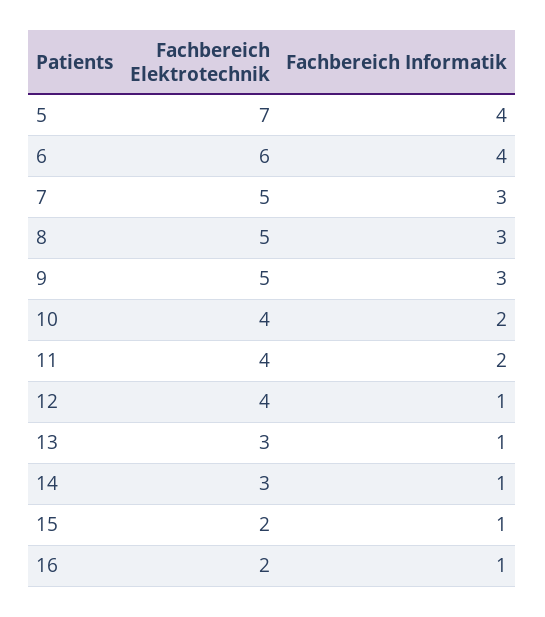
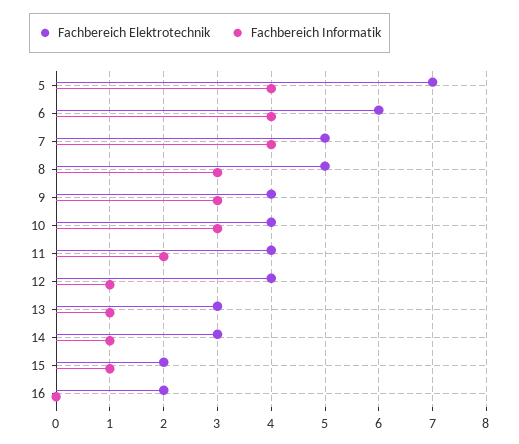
  {
    "Fachbereich Elektrotechnik": {
      "5": 7,
      "6": 6,
      "7": 5,
      "8": 5,
-     "9": 5,
+     "9": 4,
      "10": 4,
      "11": 4,
      "12": 4,
      "13": 3,
      "14": 3,
      "15": 2,
      "16": 2
    },
    "Fachbereich Informatik": {
      "5": 4,
      "6": 4,
-     "7": 3,
+     "7": 4,
      "8": 3,
      "9": 3,
-     "10": 2,
+     "10": 3,
      "11": 2,
      "12": 1,
      "13": 1,
      "14": 1,
      "15": 1,
-     "16": 1
+     "16": 0
    }
  }

